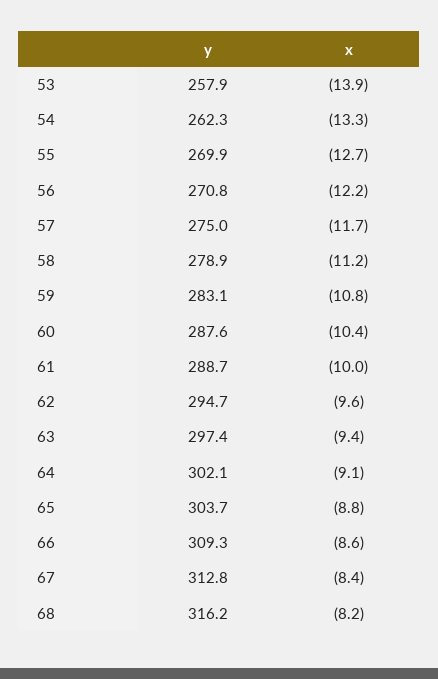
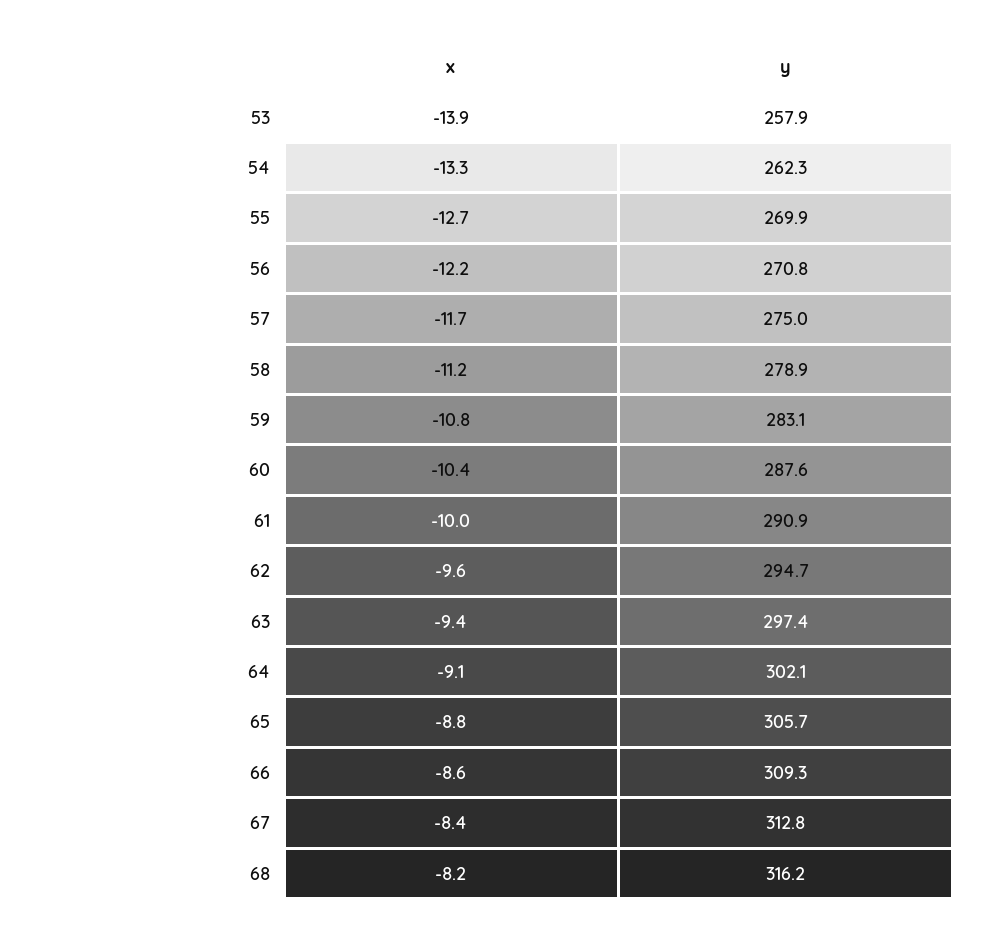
  {
    "y": {
      "53": 257.9,
      "54": 262.3,
      "55": 269.9,
      "56": 270.8,
      "57": 275,
      "58": 278.9,
      "59": 283.1,
      "60": 287.6,
-     "61": 288.7,
+     "61": 290.9,
      "62": 294.7,
      "63": 297.4,
      "64": 302.1,
-     "65": 303.7,
+     "65": 305.7,
      "66": 309.3,
      "67": 312.8,
      "68": 316.2
    },
    "x": {
      "53": -13.9,
      "54": -13.3,
      "55": -12.7,
      "56": -12.2,
      "57": -11.7,
      "58": -11.2,
      "59": -10.8,
      "60": -10.4,
      "61": -10,
      "62": -9.6,
      "63": -9.4,
      "64": -9.1,
      "65": -8.8,
      "66": -8.6,
      "67": -8.4,
      "68": -8.2
    }
  }

